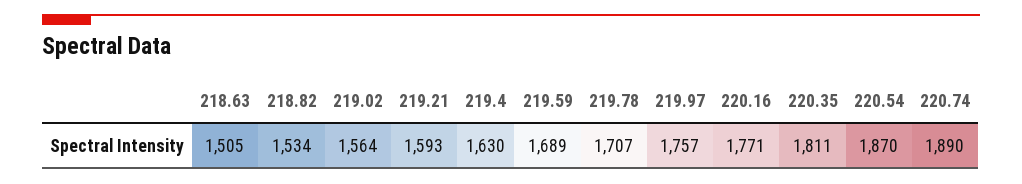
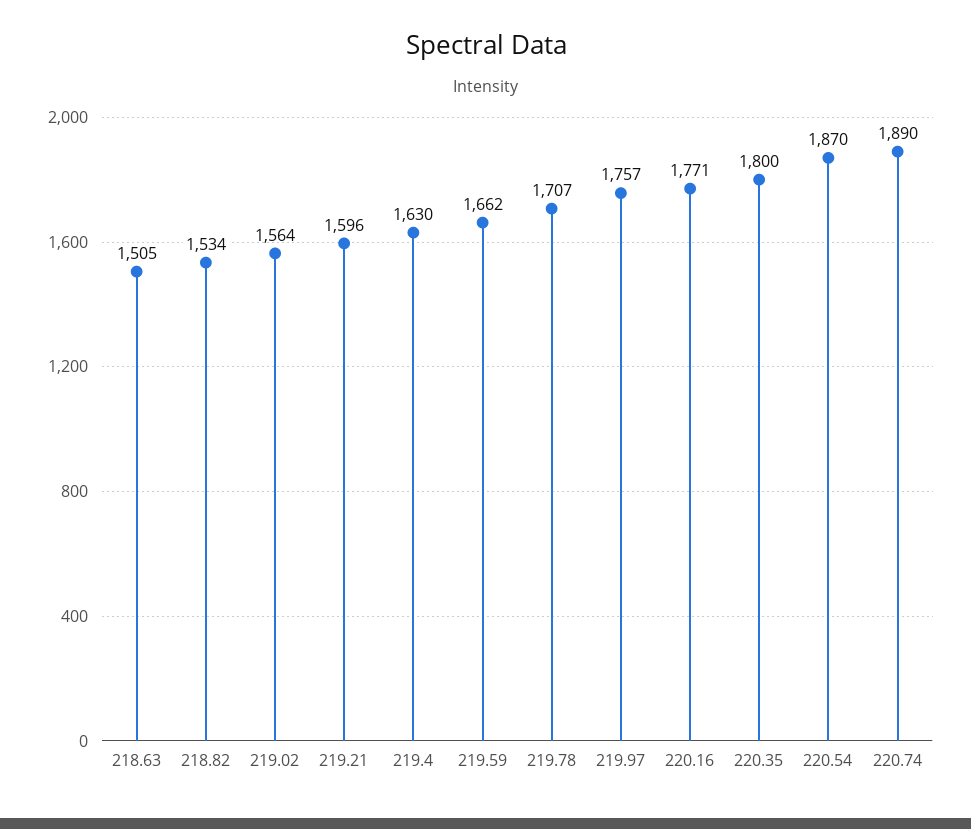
  {
    "218.63": 1505,
    "218.82": 1534,
    "219.02": 1564,
-   "219.21": 1593,
+   "219.21": 1596,
    "219.4": 1630,
-   "219.59": 1689,
+   "219.59": 1662,
    "219.78": 1707,
    "219.97": 1757,
    "220.16": 1771,
-   "220.35": 1811,
+   "220.35": 1800,
    "220.54": 1870,
    "220.74": 1890
  }

